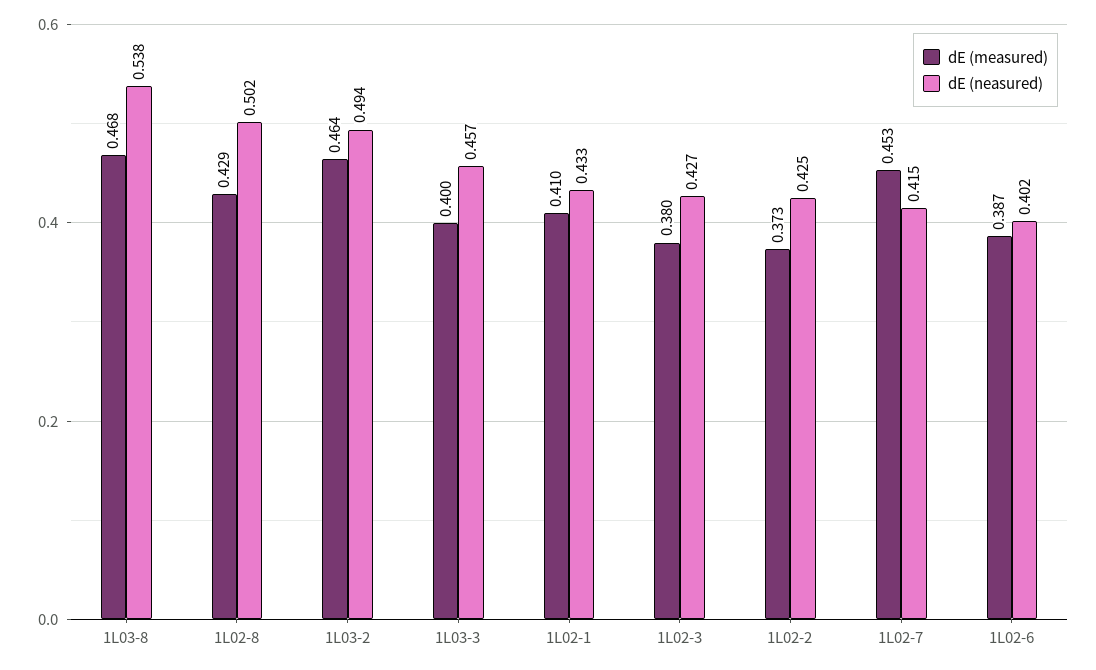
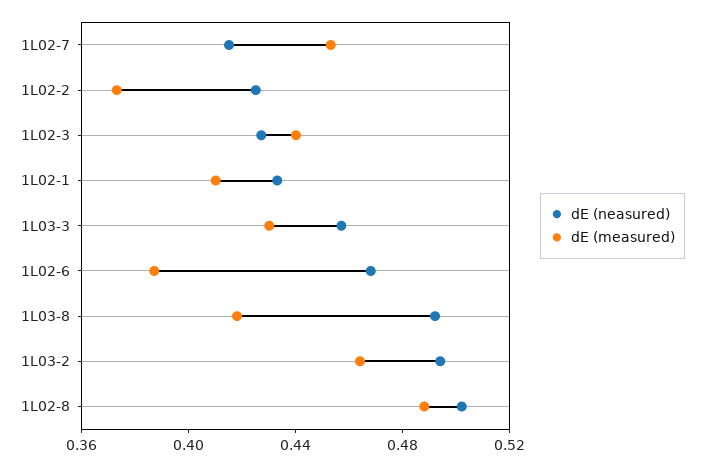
  {
    "dE (measured)": {
-     "1L03-8": 0.468,
+     "1L03-8": 0.42,
-     "1L02-8": 0.429,
+     "1L02-8": 0.49,
      "1L03-2": 0.464,
-     "1L03-3": 0.4,
+     "1L03-3": 0.43,
      "1L02-1": 0.41,
-     "1L02-3": 0.38,
+     "1L02-3": 0.44,
      "1L02-2": 0.373,
      "1L02-7": 0.453,
      "1L02-6": 0.387
    },
    "dE (neasured)": {
-     "1L03-8": 0.538,
+     "1L03-8": 0.49,
      "1L02-8": 0.502,
      "1L03-2": 0.494,
      "1L03-3": 0.457,
      "1L02-1": 0.433,
      "1L02-3": 0.427,
      "1L02-2": 0.425,
      "1L02-7": 0.415,
-     "1L02-6": 0.402
+     "1L02-6": 0.47
    }
  }

